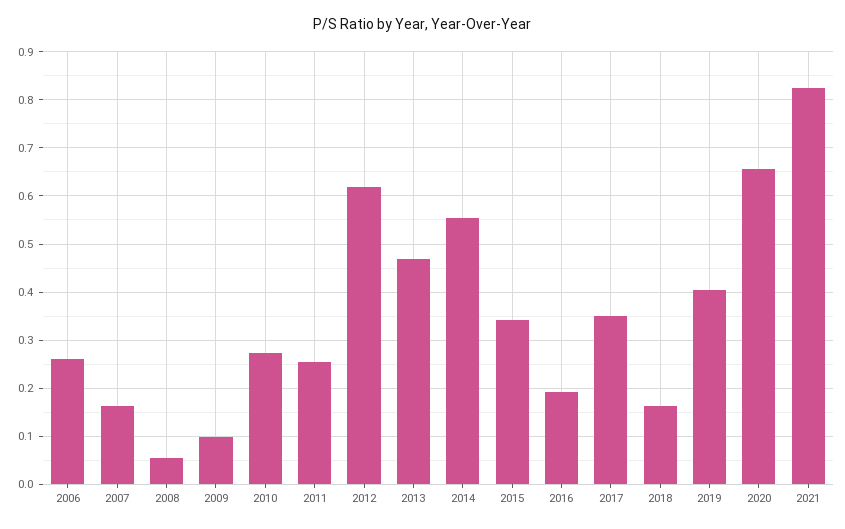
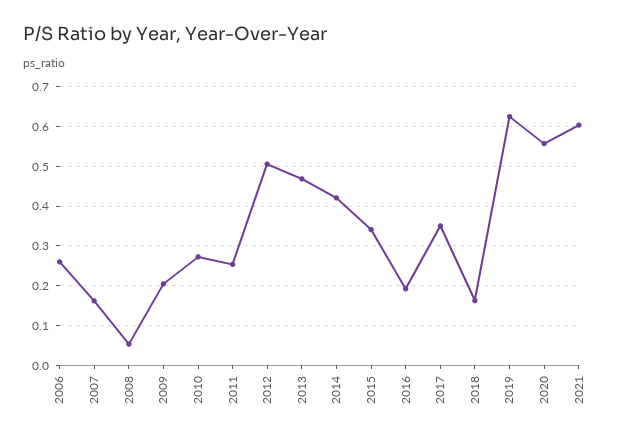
  {
    "2006": 0.26,
    "2007": 0.16,
    "2008": 0.06,
-   "2009": 0.1,
+   "2009": 0.2,
    "2010": 0.28,
    "2011": 0.26,
-   "2012": 0.62,
+   "2012": 0.5,
    "2013": 0.46,
-   "2014": 0.56,
+   "2014": 0.42,
    "2015": 0.34,
    "2016": 0.2,
    "2017": 0.34,
    "2018": 0.16,
-   "2019": 0.4,
+   "2019": 0.62,
-   "2020": 0.66,
+   "2020": 0.56,
-   "2021": 0.82
+   "2021": 0.6
  }

